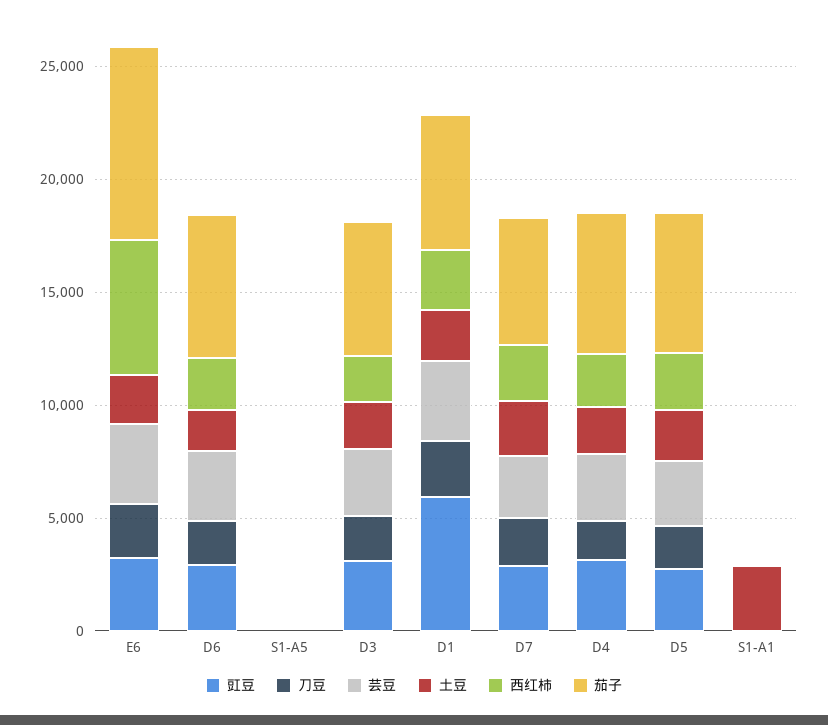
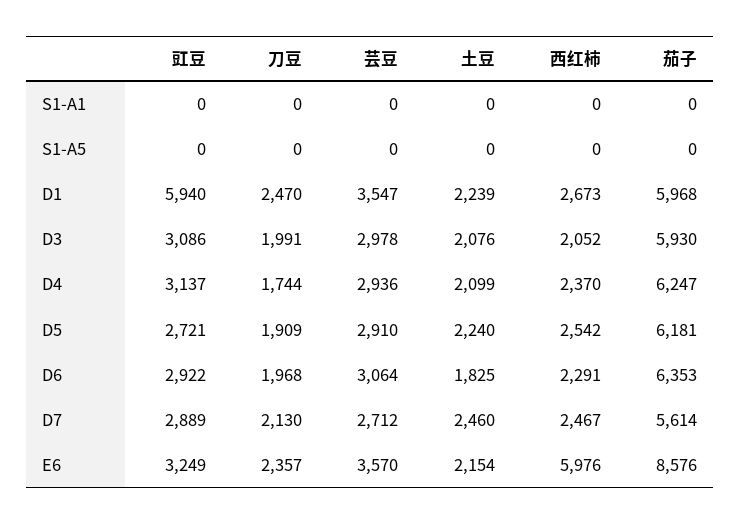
  {
    "豇豆": {
      "E6": 3249,
      "D6": 2922,
      "S1-A5": 0,
      "D3": 3086,
      "D1": 5940,
      "D7": 2889,
      "D4": 3137,
      "D5": 2721,
      "S1-A1": 0
    },
    "刀豆": {
      "E6": 2357,
      "D6": 1968,
      "S1-A5": 0,
      "D3": 1991,
      "D1": 2470,
      "D7": 2130,
      "D4": 1744,
      "D5": 1909,
      "S1-A1": 0
    },
    "芸豆": {
      "E6": 3570,
      "D6": 3064,
      "S1-A5": 0,
      "D3": 2978,
      "D1": 3547,
      "D7": 2712,
      "D4": 2936,
      "D5": 2910,
      "S1-A1": 0
    },
    "土豆": {
      "E6": 2154,
      "D6": 1825,
      "S1-A5": 0,
      "D3": 2076,
      "D1": 2239,
      "D7": 2460,
      "D4": 2099,
      "D5": 2240,
-     "S1-A1": 3000
+     "S1-A1": 0
    },
    "西红柿": {
      "E6": 5976,
      "D6": 2291,
      "S1-A5": 0,
      "D3": 2052,
      "D1": 2673,
      "D7": 2467,
      "D4": 2370,
      "D5": 2542,
      "S1-A1": 0
    },
    "茄子": {
      "E6": 8576,
      "D6": 6353,
      "S1-A5": 0,
      "D3": 5930,
      "D1": 5968,
      "D7": 5614,
      "D4": 6247,
      "D5": 6181,
      "S1-A1": 0
    }
  }

